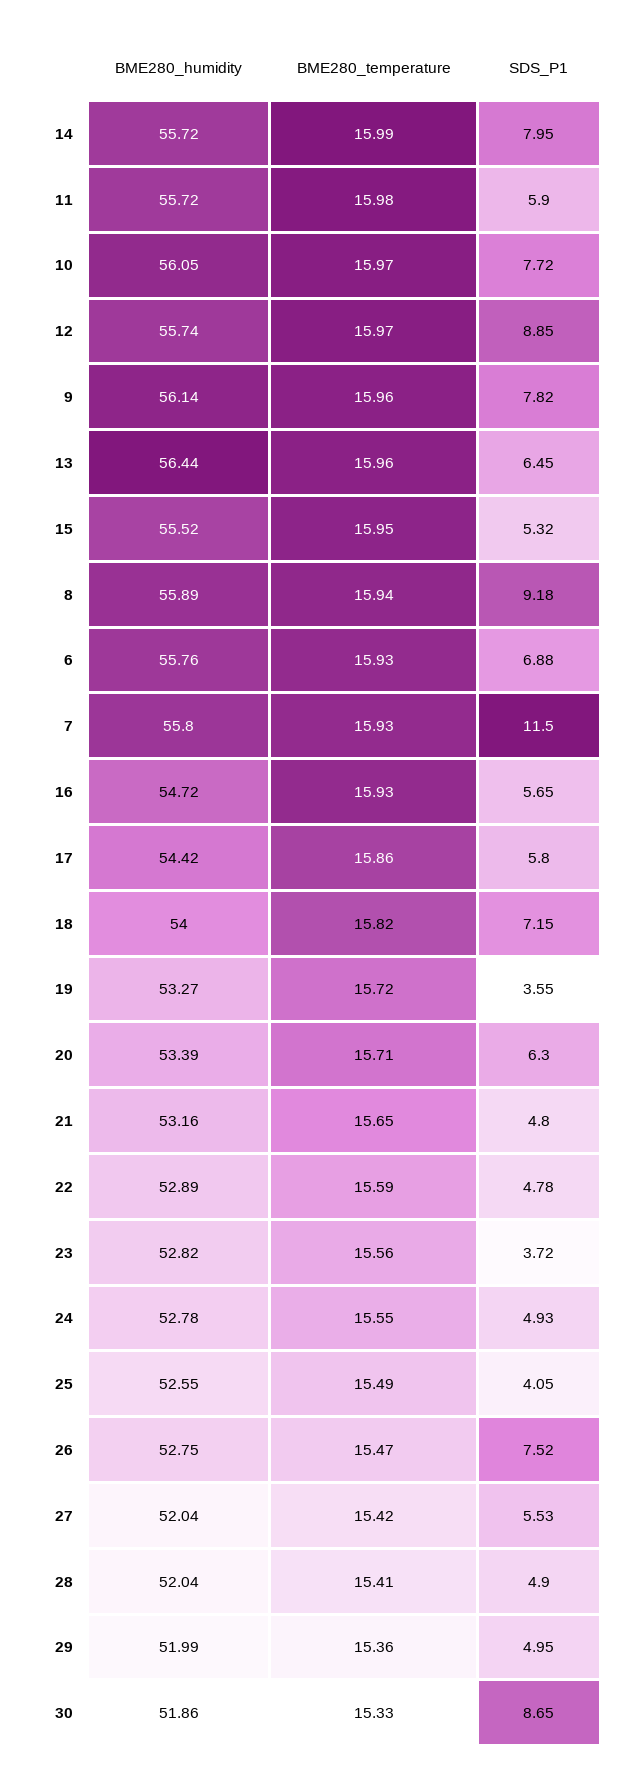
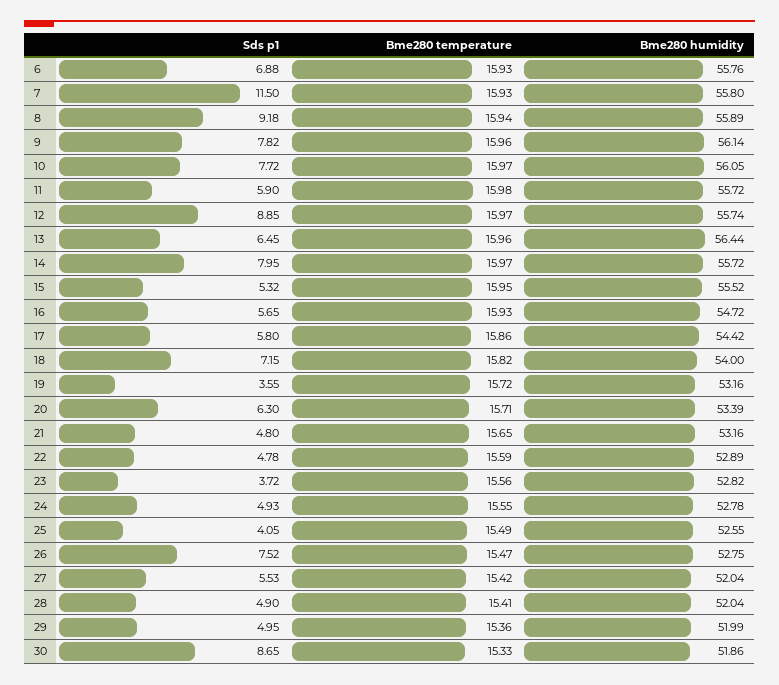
  {
    "BME280_humidity": {
      "14": 55.72,
      "11": 55.72,
      "10": 56.05,
      "12": 55.74,
      "9": 56.14,
      "13": 56.44,
      "15": 55.52,
      "8": 55.89,
      "6": 55.76,
      "7": 55.8,
      "16": 54.72,
      "17": 54.42,
      "18": 54,
-     "19": 53.27,
+     "19": 53.16,
      "20": 53.39,
      "21": 53.16,
      "22": 52.89,
      "23": 52.82,
      "24": 52.78,
      "25": 52.55,
      "26": 52.75,
      "27": 52.04,
      "28": 52.04,
      "29": 51.99,
      "30": 51.86
    },
    "BME280_temperature": {
-     "14": 15.99,
+     "14": 15.97,
      "11": 15.98,
      "10": 15.97,
      "12": 15.97,
      "9": 15.96,
      "13": 15.96,
      "15": 15.95,
      "8": 15.94,
      "6": 15.93,
      "7": 15.93,
      "16": 15.93,
      "17": 15.86,
      "18": 15.82,
      "19": 15.72,
      "20": 15.71,
      "21": 15.65,
      "22": 15.59,
      "23": 15.56,
      "24": 15.55,
      "25": 15.49,
      "26": 15.47,
      "27": 15.42,
      "28": 15.41,
      "29": 15.36,
      "30": 15.33
    },
    "SDS_P1": {
      "14": 7.95,
      "11": 5.9,
      "10": 7.72,
      "12": 8.85,
      "9": 7.82,
      "13": 6.45,
      "15": 5.32,
      "8": 9.18,
      "6": 6.88,
      "7": 11.5,
      "16": 5.65,
      "17": 5.8,
      "18": 7.15,
      "19": 3.55,
      "20": 6.3,
      "21": 4.8,
      "22": 4.78,
      "23": 3.72,
      "24": 4.93,
      "25": 4.05,
      "26": 7.52,
      "27": 5.53,
      "28": 4.9,
      "29": 4.95,
      "30": 8.65
    }
  }

